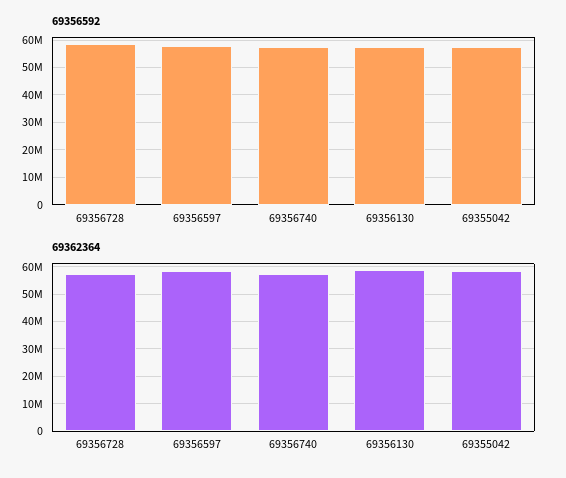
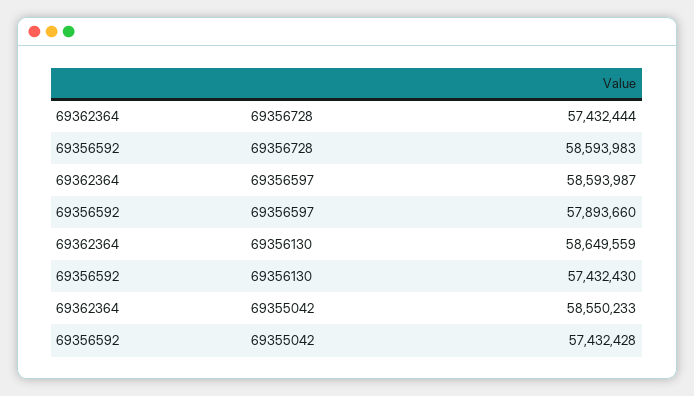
  {
    "69356592": {
      "69356728": 58593983,
      "69356597": 57893660,
-     "69356740": 57500000,
      "69356130": 57432430,
      "69355042": 57432428
    },
    "69362364": {
      "69356728": 57432444,
      "69356597": 58593987,
-     "69356740": 57500000,
      "69356130": 58649559,
      "69355042": 58550233
    }
  }

